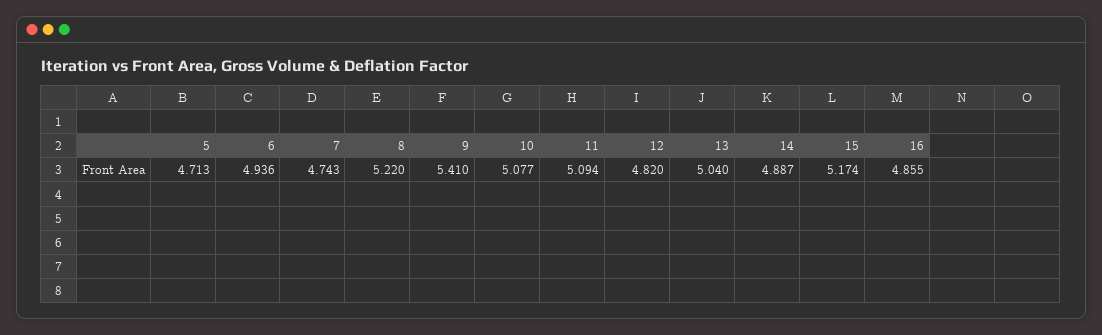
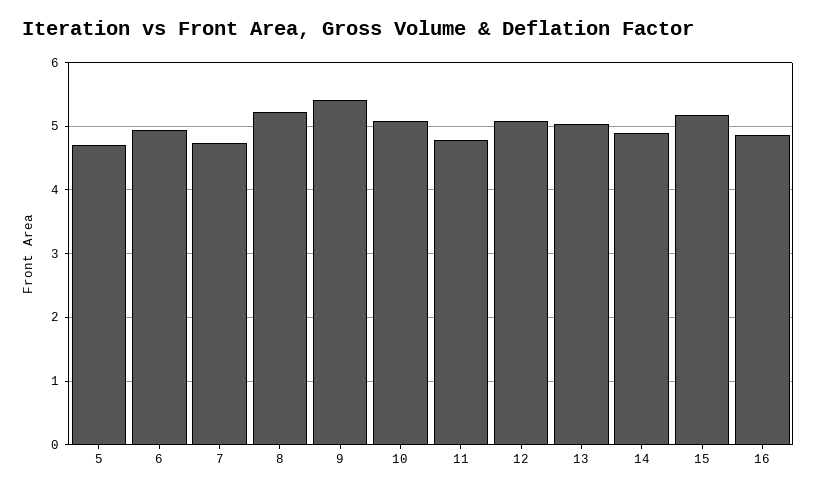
  {
    "5": 4.713,
    "6": 4.936,
    "7": 4.743,
    "8": 5.22,
    "9": 5.41,
    "10": 5.077,
-   "11": 5.094,
+   "11": 4.8,
-   "12": 4.82,
+   "12": 5.1,
    "13": 5.04,
    "14": 4.887,
    "15": 5.174,
    "16": 4.855
  }

